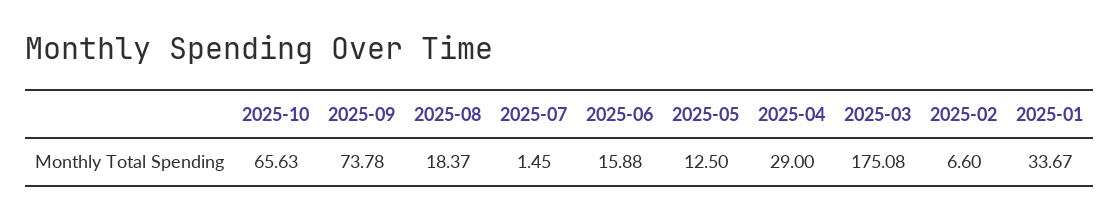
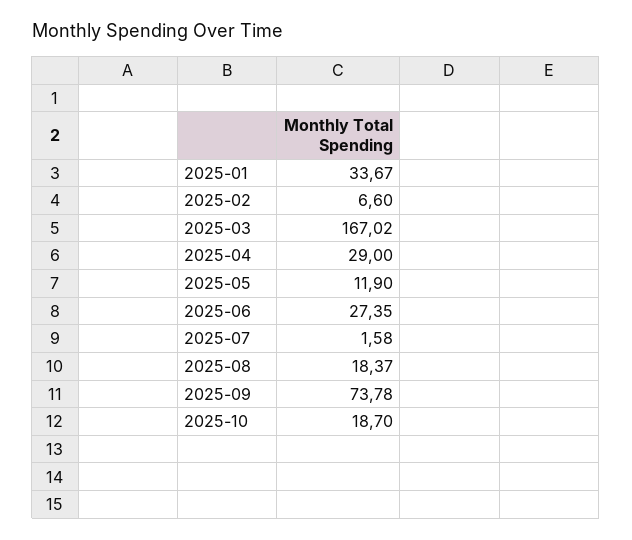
  {
-   "2025-10": 65.63,
+   "2025-10": 18.7,
    "2025-09": 73.78,
    "2025-08": 18.37,
-   "2025-07": 1.45,
+   "2025-07": 1.58,
-   "2025-06": 15.88,
+   "2025-06": 27.35,
-   "2025-05": 12.5,
+   "2025-05": 11.9,
    "2025-04": 29,
-   "2025-03": 175.08,
+   "2025-03": 167.02,
    "2025-02": 6.6,
    "2025-01": 33.67
  }

